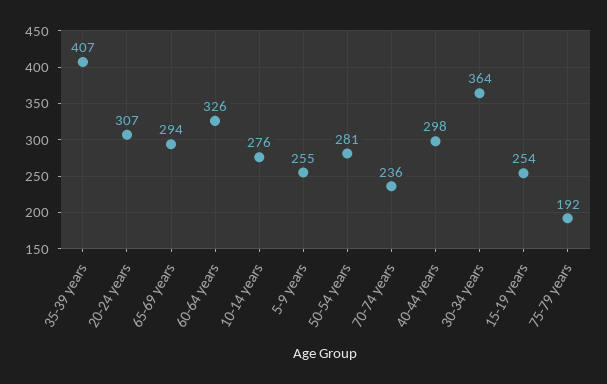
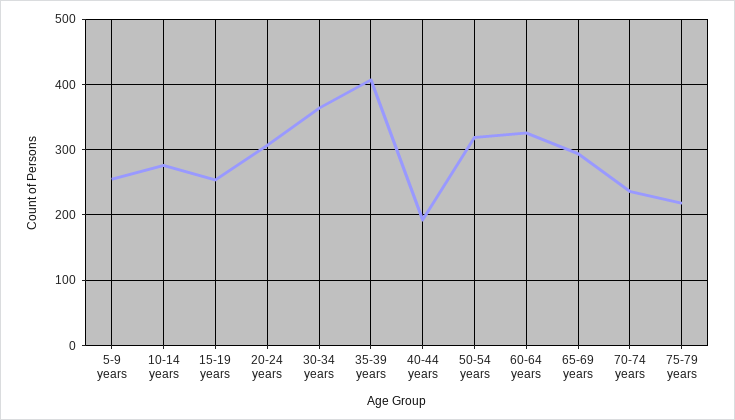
  {
    "35-39 years": 407,
    "20-24 years": 307,
    "65-69 years": 294,
    "60-64 years": 326,
    "10-14 years": 276,
    "5-9 years": 255,
-   "50-54 years": 281,
+   "50-54 years": 320,
    "70-74 years": 236,
-   "40-44 years": 298,
+   "40-44 years": 190,
    "30-34 years": 364,
    "15-19 years": 254,
-   "75-79 years": 192
+   "75-79 years": 220
  }

